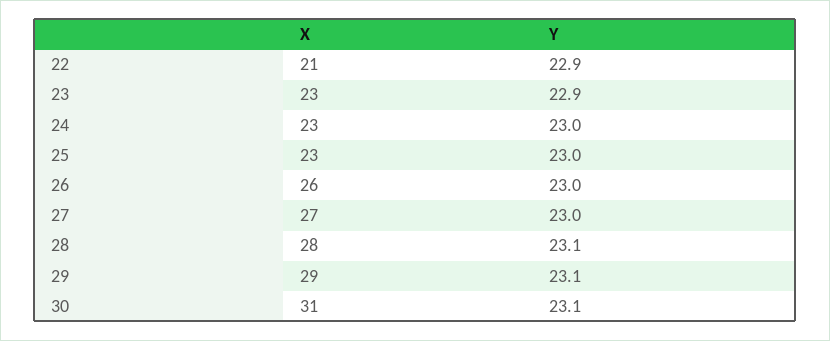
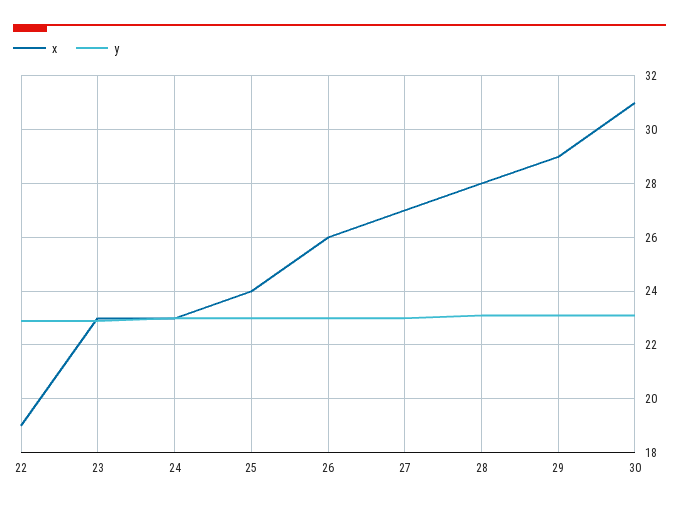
  {
    "X": {
-     "22": 21,
+     "22": 19,
      "23": 23,
      "24": 23,
-     "25": 23,
+     "25": 24,
      "26": 26,
      "27": 27,
      "28": 28,
      "29": 29,
      "30": 31
    },
    "Y": {
      "22": 22.9,
      "23": 22.9,
      "24": 23,
      "25": 23,
      "26": 23,
      "27": 23,
      "28": 23.1,
      "29": 23.1,
      "30": 23.1
    }
  }

